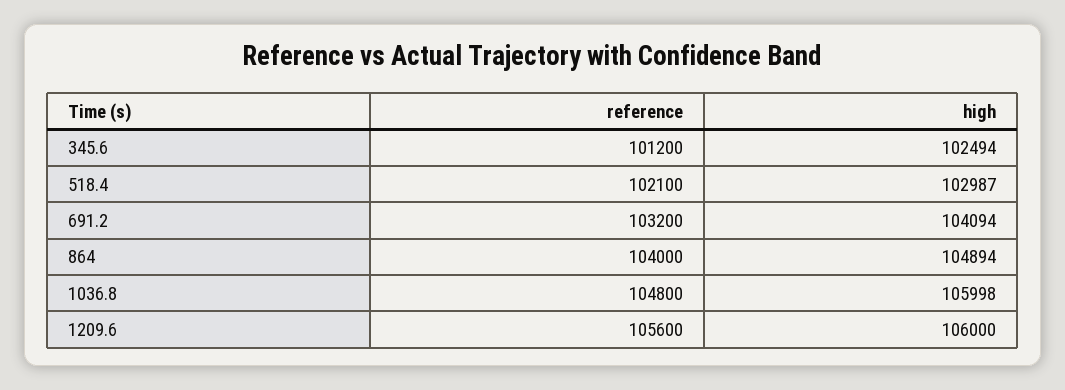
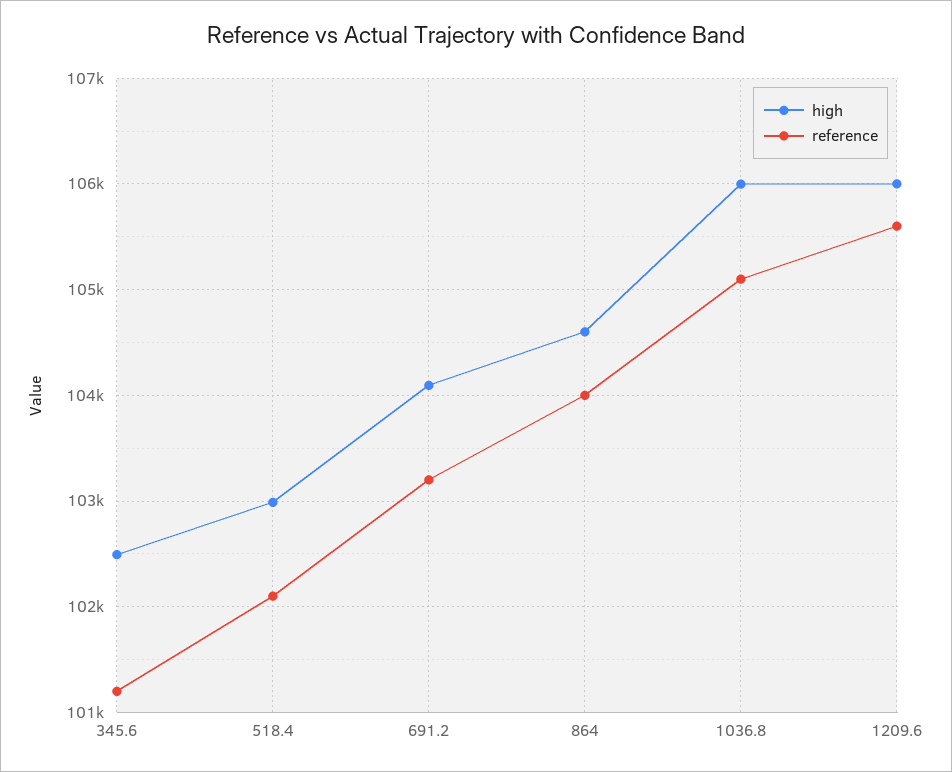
  {
    "reference": {
      "345.6": 101200,
      "518.4": 102100,
      "691.2": 103200,
      "864": 104000,
-     "1036.8": 104800,
+     "1036.8": 105100,
      "1209.6": 105600
    },
    "high": {
      "345.6": 102494,
      "518.4": 102987,
      "691.2": 104094,
-     "864": 104894,
+     "864": 104600,
      "1036.8": 105998,
      "1209.6": 106000
    }
  }

